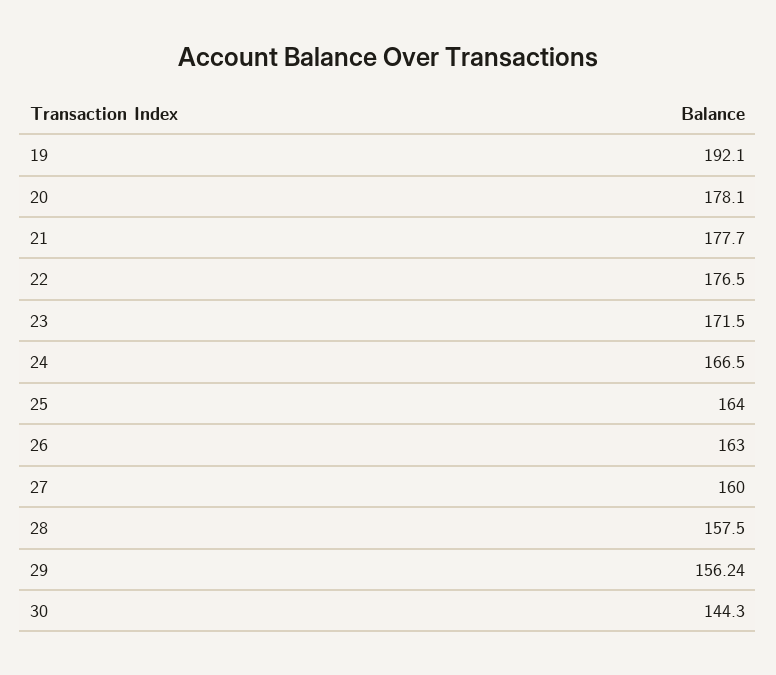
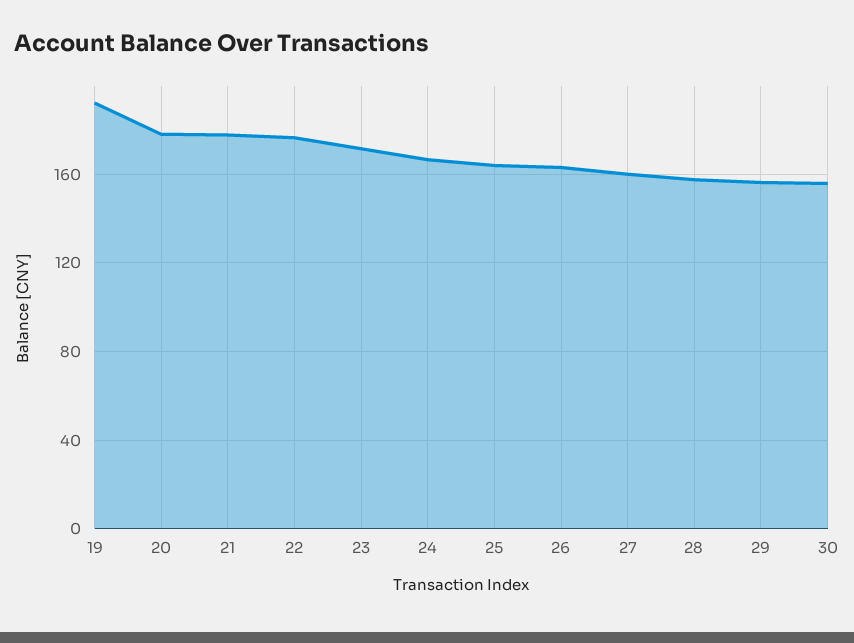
  {
    "19": 192.1,
    "20": 178.1,
    "21": 177.7,
    "22": 176.5,
    "23": 171.5,
    "24": 166.5,
    "25": 164,
    "26": 163,
    "27": 160,
    "28": 157.5,
    "29": 156.24,
-   "30": 144.3
+   "30": 155
  }

